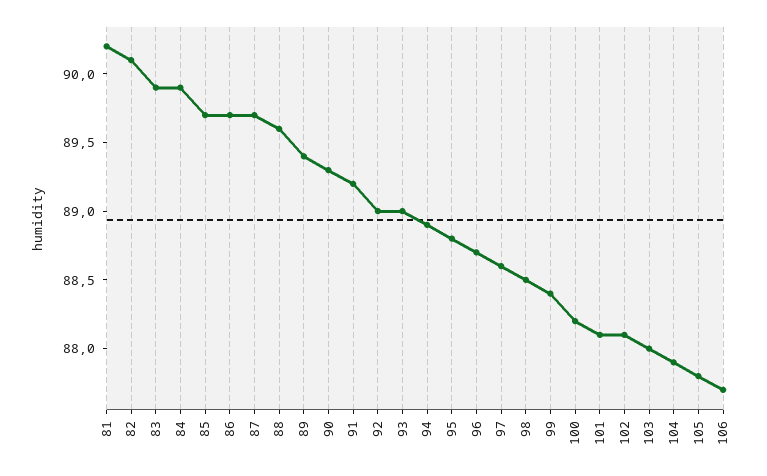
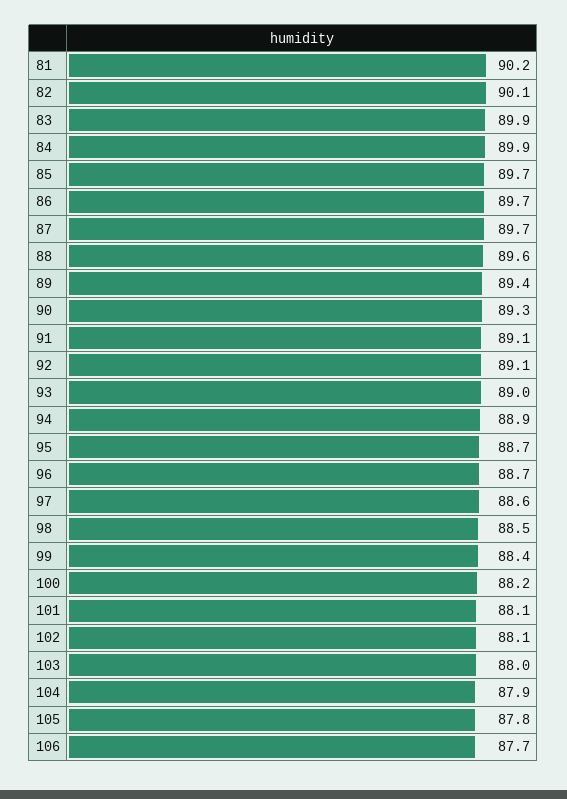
  {
    "81": 90.2,
    "82": 90.1,
    "83": 89.9,
    "84": 89.9,
    "85": 89.7,
    "86": 89.7,
    "87": 89.7,
    "88": 89.6,
    "89": 89.4,
    "90": 89.3,
-   "91": 89.2,
+   "91": 89.1,
-   "92": 89,
+   "92": 89.1,
    "93": 89,
    "94": 88.9,
-   "95": 88.8,
+   "95": 88.7,
    "96": 88.7,
    "97": 88.6,
    "98": 88.5,
    "99": 88.4,
    "100": 88.2,
    "101": 88.1,
    "102": 88.1,
    "103": 88,
    "104": 87.9,
    "105": 87.8,
    "106": 87.7
  }

